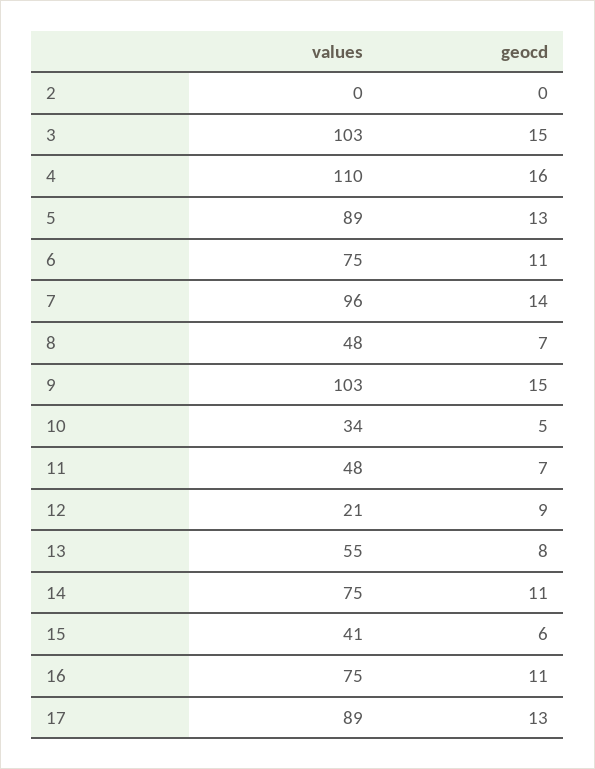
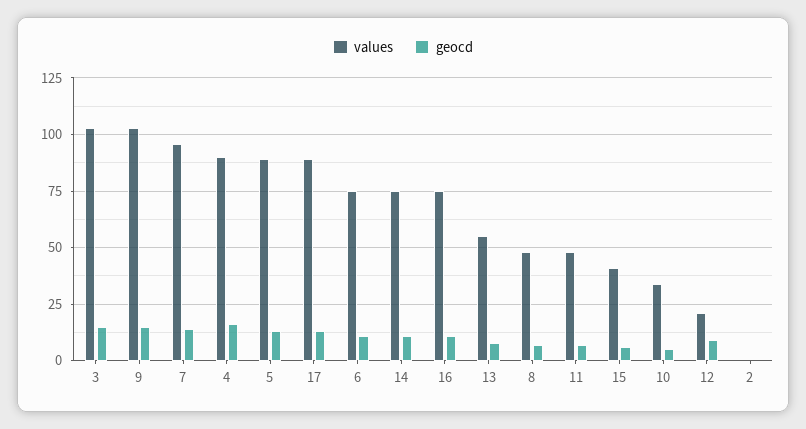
  {
    "values": {
      "2": 0,
      "3": 103,
-     "4": 110,
+     "4": 90,
      "5": 89,
      "6": 75,
      "7": 96,
      "8": 48,
      "9": 103,
      "10": 34,
      "11": 48,
      "12": 21,
      "13": 55,
      "14": 75,
      "15": 41,
      "16": 75,
      "17": 89
    },
    "geocd": {
      "2": 0,
      "3": 15,
      "4": 16,
      "5": 13,
      "6": 11,
      "7": 14,
      "8": 7,
      "9": 15,
      "10": 5,
      "11": 7,
      "12": 9,
      "13": 8,
      "14": 11,
      "15": 6,
      "16": 11,
      "17": 13
    }
  }

